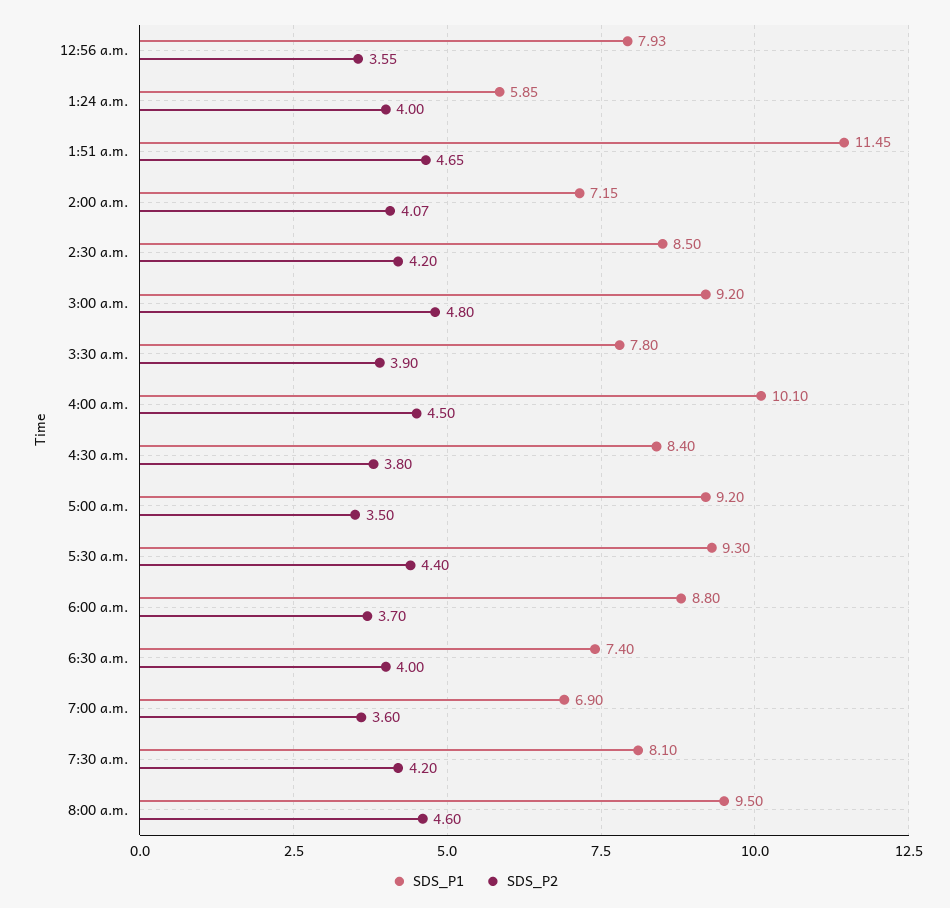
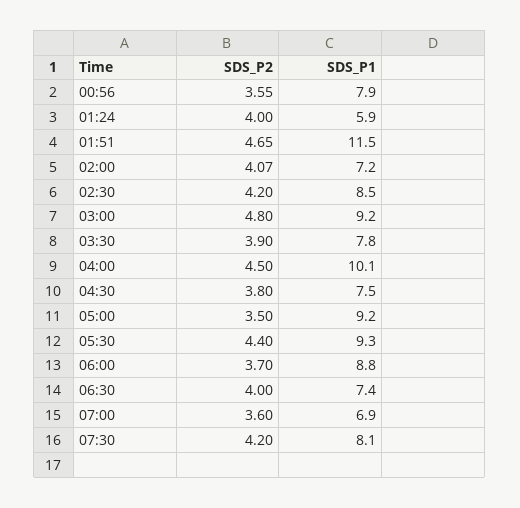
  {
    "SDS_P1": {
      "12:56 a.m.": 7.93,
      "1:24 a.m.": 5.85,
      "1:51 a.m.": 11.45,
      "2:00 a.m.": 7.15,
      "2:30 a.m.": 8.5,
      "3:00 a.m.": 9.2,
      "3:30 a.m.": 7.8,
      "4:00 a.m.": 10.1,
-     "4:30 a.m.": 8.4,
+     "4:30 a.m.": 7.5,
      "5:00 a.m.": 9.2,
      "5:30 a.m.": 9.3,
      "6:00 a.m.": 8.8,
      "6:30 a.m.": 7.4,
      "7:00 a.m.": 6.9,
-     "7:30 a.m.": 8.1,
+     "7:30 a.m.": 8.1
-     "8:00 a.m.": 9.5
    },
    "SDS_P2": {
      "12:56 a.m.": 3.55,
      "1:24 a.m.": 4,
      "1:51 a.m.": 4.65,
      "2:00 a.m.": 4.07,
      "2:30 a.m.": 4.2,
      "3:00 a.m.": 4.8,
      "3:30 a.m.": 3.9,
      "4:00 a.m.": 4.5,
      "4:30 a.m.": 3.8,
      "5:00 a.m.": 3.5,
      "5:30 a.m.": 4.4,
      "6:00 a.m.": 3.7,
      "6:30 a.m.": 4,
      "7:00 a.m.": 3.6,
-     "7:30 a.m.": 4.2,
+     "7:30 a.m.": 4.2
-     "8:00 a.m.": 4.6
    }
  }

